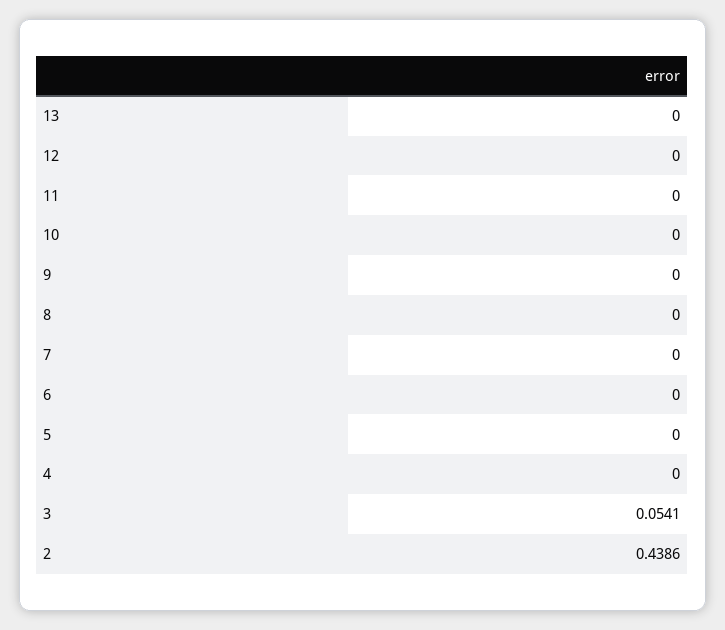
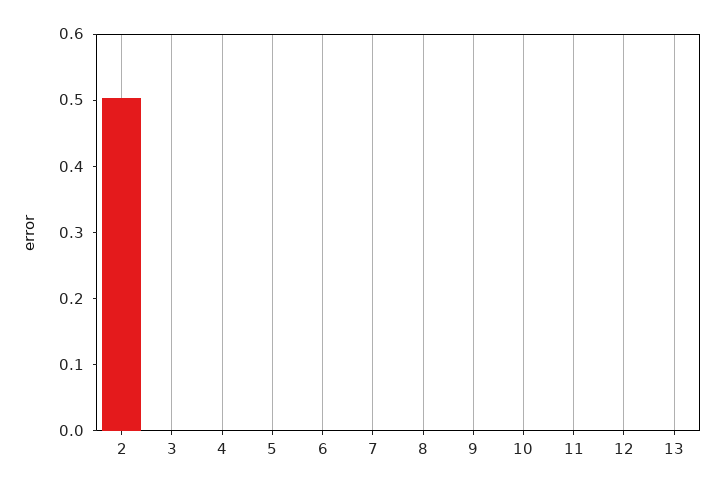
  {
    "13": 0,
    "12": 0,
    "11": 0,
    "10": 0,
    "9": 0,
    "8": 0,
    "7": 0,
    "6": 0,
    "5": 0,
    "4": 0,
-   "3": 0.0541,
+   "3": 0,
-   "2": 0.4386
+   "2": 0.5
  }

